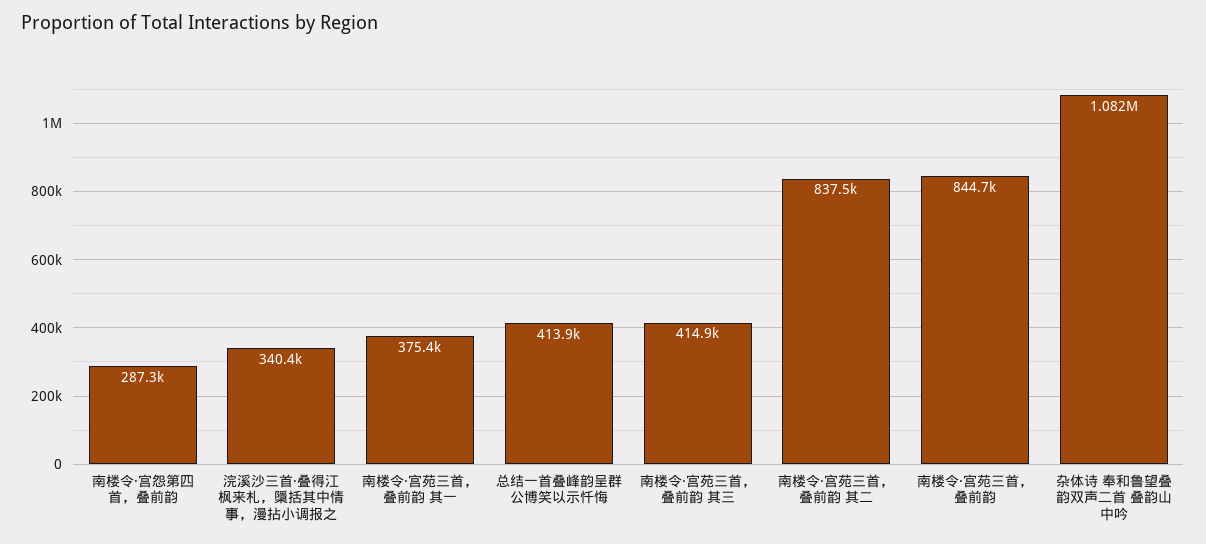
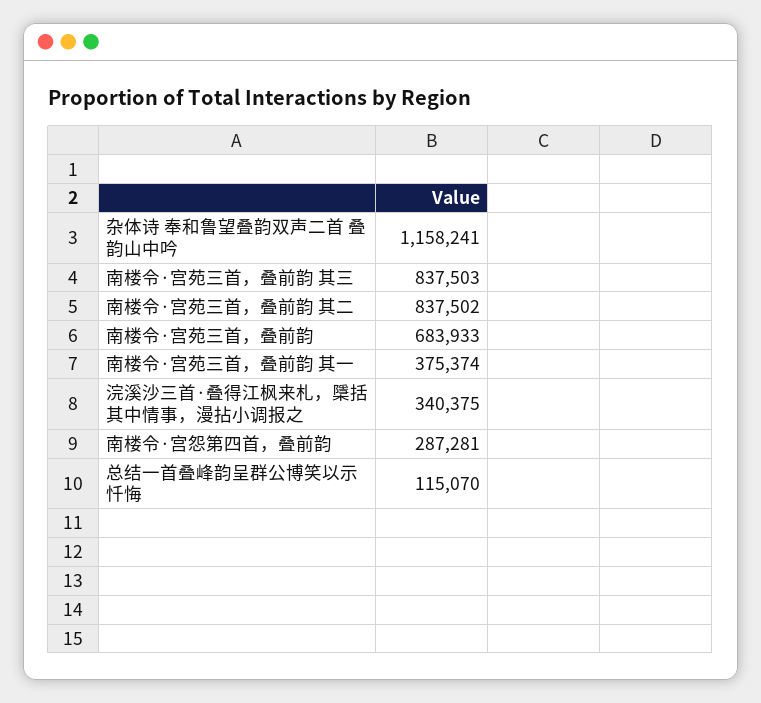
  {
    "南楼令·宫怨第四首，叠前韵": 287281,
    "浣溪沙三首·叠得江枫来札，檃括其中情事，漫拈小调报之": 340375,
    "南楼令·宫苑三首，叠前韵 其一": 375374,
-   "总结一首叠峰韵呈群公博笑以示忏悔": 413900,
+   "总结一首叠峰韵呈群公博笑以示忏悔": 115070,
-   "南楼令·宫苑三首，叠前韵 其三": 414900,
+   "南楼令·宫苑三首，叠前韵 其三": 837503,
    "南楼令·宫苑三首，叠前韵 其二": 837502,
-   "南楼令·宫苑三首，叠前韵": 844700,
+   "南楼令·宫苑三首，叠前韵": 683933,
-   "杂体诗 奉和鲁望叠韵双声二首 叠韵山中吟": 1082000
+   "杂体诗 奉和鲁望叠韵双声二首 叠韵山中吟": 1158241
  }

